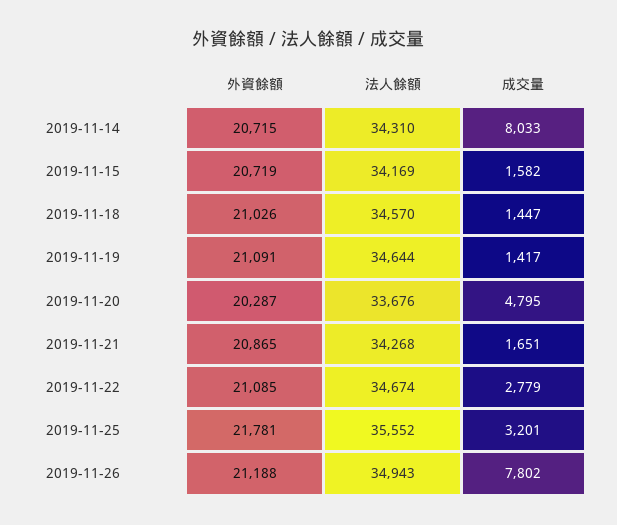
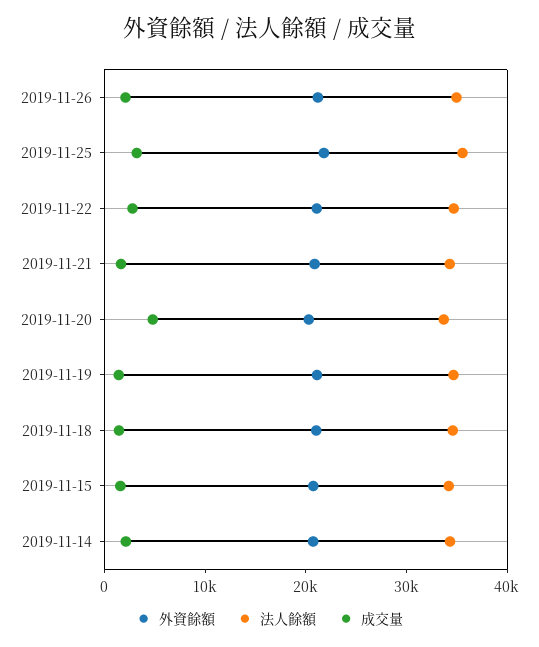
  {
    "外資餘額": {
      "2019-11-14": 20715,
      "2019-11-15": 20719,
      "2019-11-18": 21026,
      "2019-11-19": 21091,
      "2019-11-20": 20287,
      "2019-11-21": 20865,
      "2019-11-22": 21085,
      "2019-11-25": 21781,
      "2019-11-26": 21188
    },
    "法人餘額": {
      "2019-11-14": 34310,
      "2019-11-15": 34169,
      "2019-11-18": 34570,
      "2019-11-19": 34644,
      "2019-11-20": 33676,
      "2019-11-21": 34268,
      "2019-11-22": 34674,
      "2019-11-25": 35552,
      "2019-11-26": 34943
    },
    "成交量": {
-     "2019-11-14": 8033,
+     "2019-11-14": 2000,
      "2019-11-15": 1582,
      "2019-11-18": 1447,
      "2019-11-19": 1417,
      "2019-11-20": 4795,
      "2019-11-21": 1651,
      "2019-11-22": 2779,
      "2019-11-25": 3201,
-     "2019-11-26": 7802
+     "2019-11-26": 2000
    }
  }

